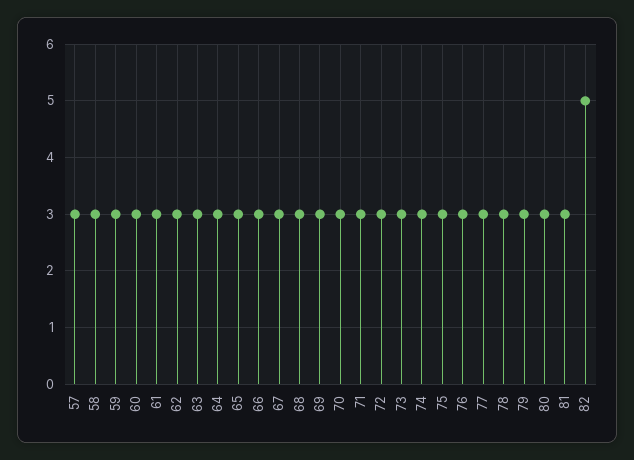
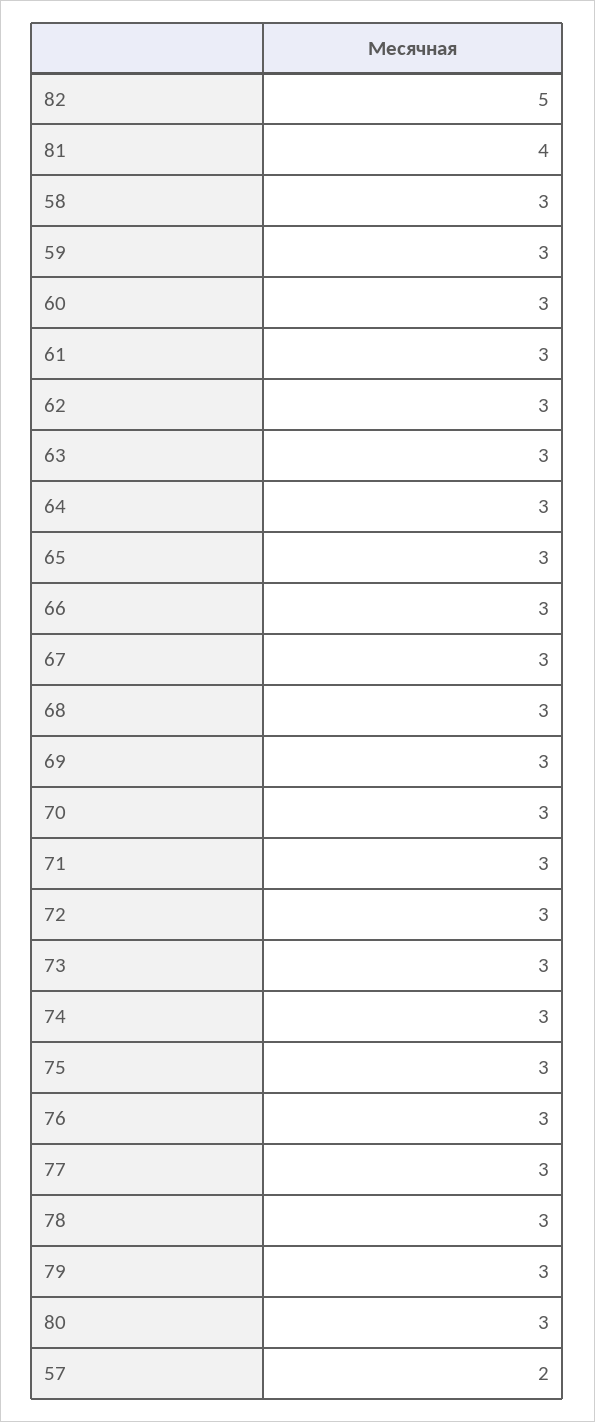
  {
-   "57": 3,
+   "57": 2,
    "58": 3,
    "59": 3,
    "60": 3,
    "61": 3,
    "62": 3,
    "63": 3,
    "64": 3,
    "65": 3,
    "66": 3,
    "67": 3,
    "68": 3,
    "69": 3,
    "70": 3,
    "71": 3,
    "72": 3,
    "73": 3,
    "74": 3,
    "75": 3,
    "76": 3,
    "77": 3,
    "78": 3,
    "79": 3,
    "80": 3,
-   "81": 3,
+   "81": 4,
    "82": 5
  }

